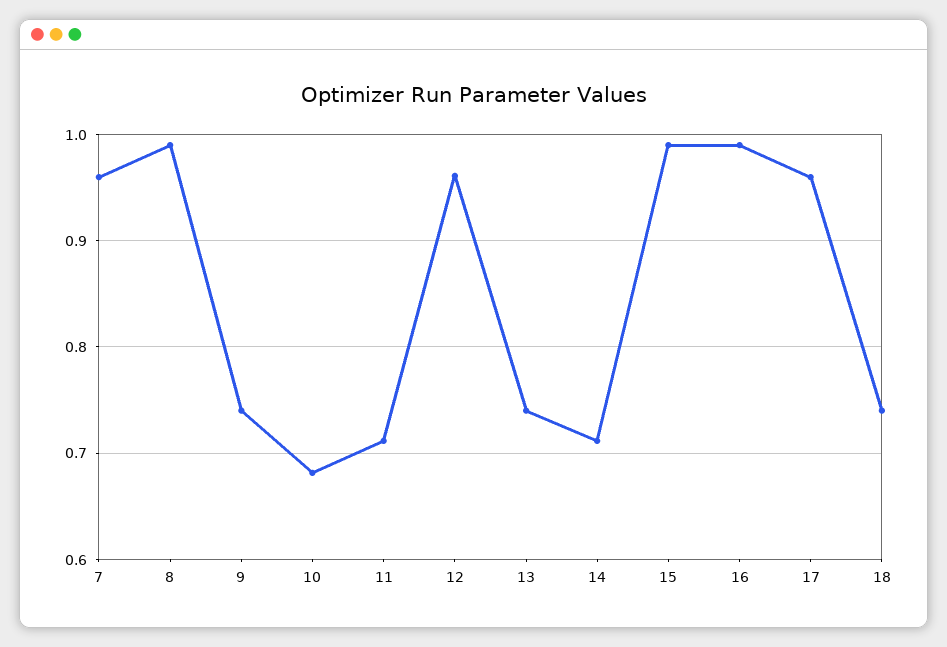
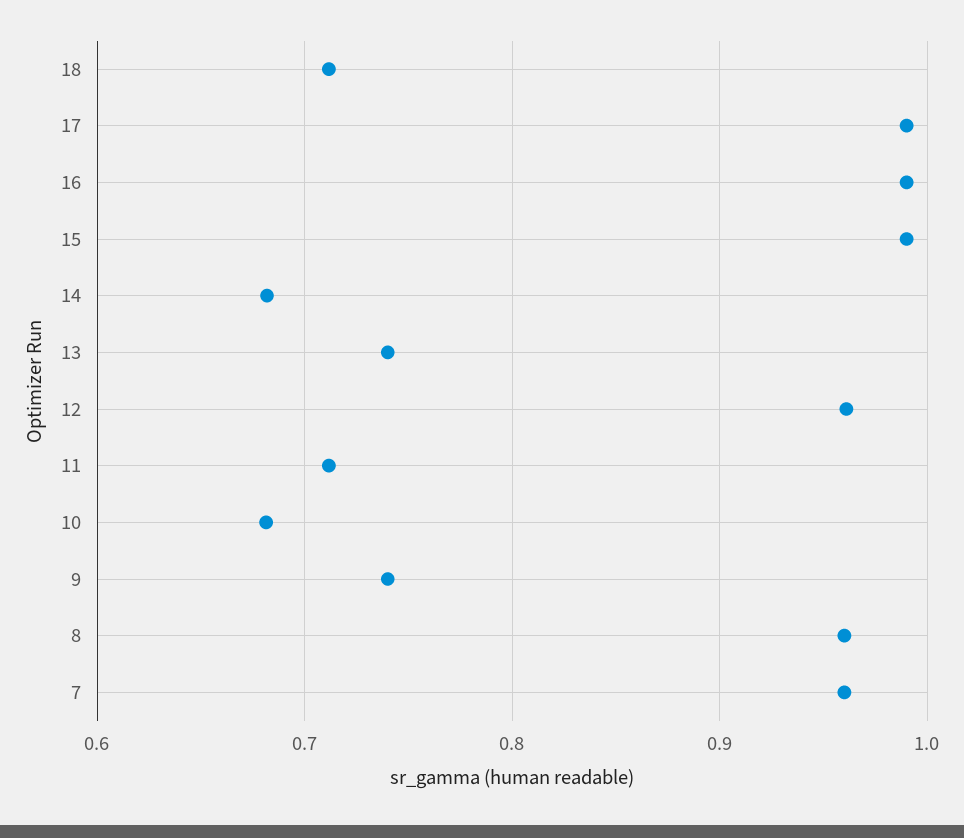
  {
    "7": 0.96,
-   "8": 0.99,
+   "8": 0.96,
    "9": 0.74,
    "10": 0.68,
    "11": 0.71,
    "12": 0.96,
    "13": 0.74,
-   "14": 0.71,
+   "14": 0.68,
    "15": 0.99,
    "16": 0.99,
-   "17": 0.96,
+   "17": 0.99,
-   "18": 0.74
+   "18": 0.71
  }

